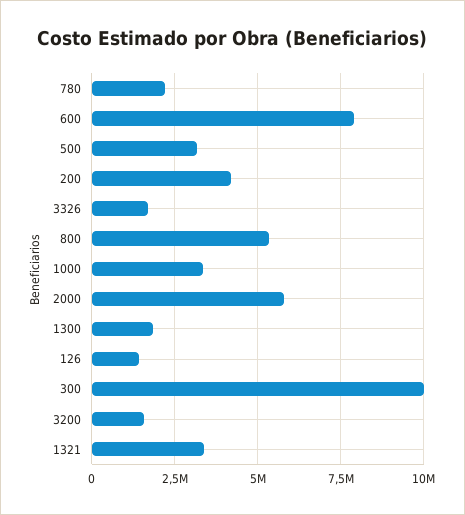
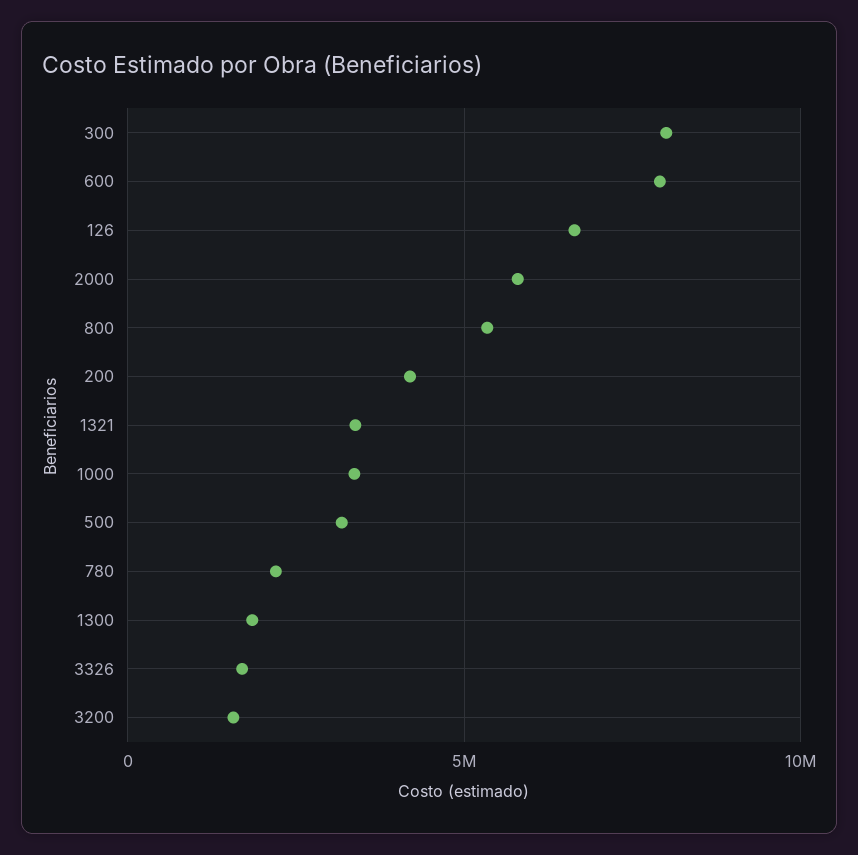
  {
    "780": 2250000,
    "600": 8000000,
    "500": 3250000,
    "200": 4250000,
    "3326": 1750000,
    "800": 5250000,
    "1000": 3250000,
    "2000": 5750000,
    "1300": 1750000,
-   "126": 1500000,
+   "126": 6500000,
-   "300": 10000000,
+   "300": 8000000,
    "3200": 1500000,
    "1321": 3500000
  }

